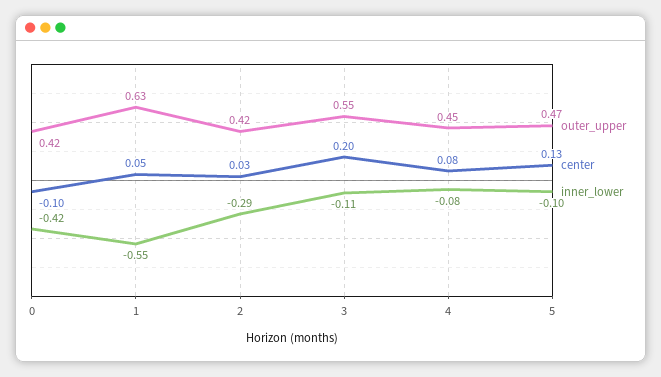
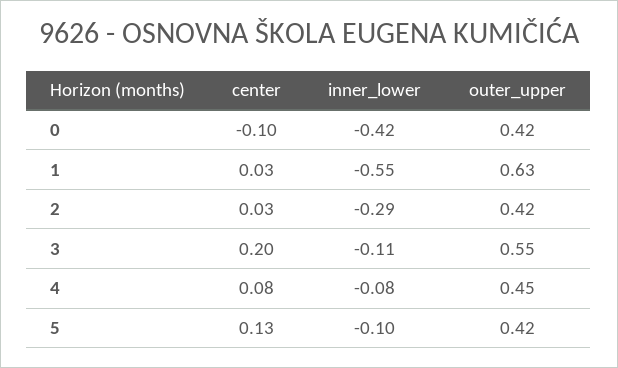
  {
    "outer_upper": {
      "0": 0.42,
      "1": 0.63,
      "2": 0.42,
      "3": 0.55,
      "4": 0.45,
-     "5": 0.47
+     "5": 0.42
    },
    "center": {
      "0": -0.1,
-     "1": 0.05,
+     "1": 0.03,
      "2": 0.03,
      "3": 0.2,
      "4": 0.08,
      "5": 0.13
    },
    "inner_lower": {
      "0": -0.42,
      "1": -0.55,
      "2": -0.29,
      "3": -0.11,
      "4": -0.08,
      "5": -0.1
    }
  }

